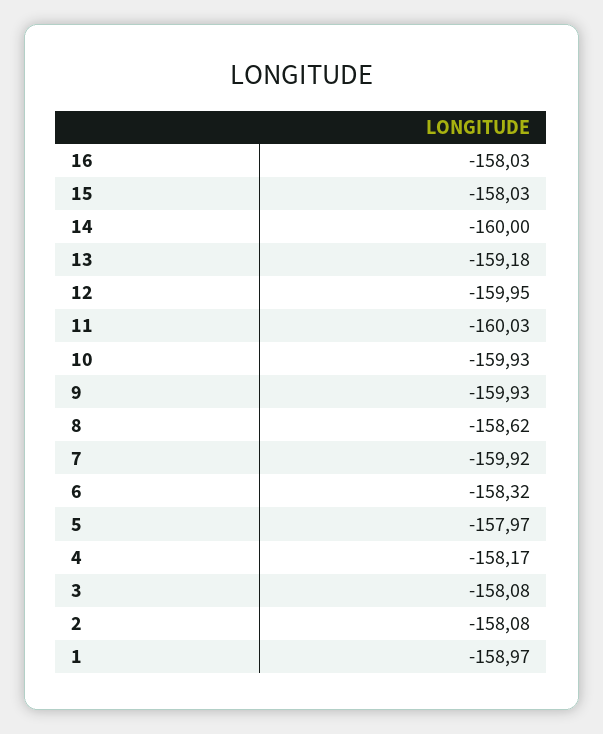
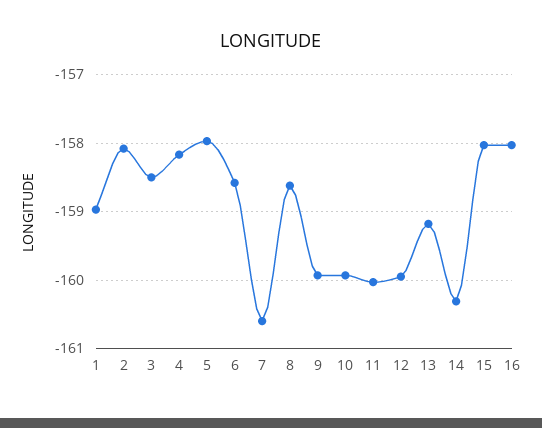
  {
    "16": -158.03,
    "15": -158.03,
-   "14": -160,
+   "14": -160.3,
    "13": -159.18,
    "12": -159.95,
    "11": -160.03,
    "10": -159.93,
    "9": -159.93,
    "8": -158.62,
-   "7": -159.92,
+   "7": -160.6,
-   "6": -158.32,
+   "6": -158.6,
    "5": -157.97,
    "4": -158.17,
-   "3": -158.08,
+   "3": -158.5,
    "2": -158.08,
    "1": -158.97
  }

